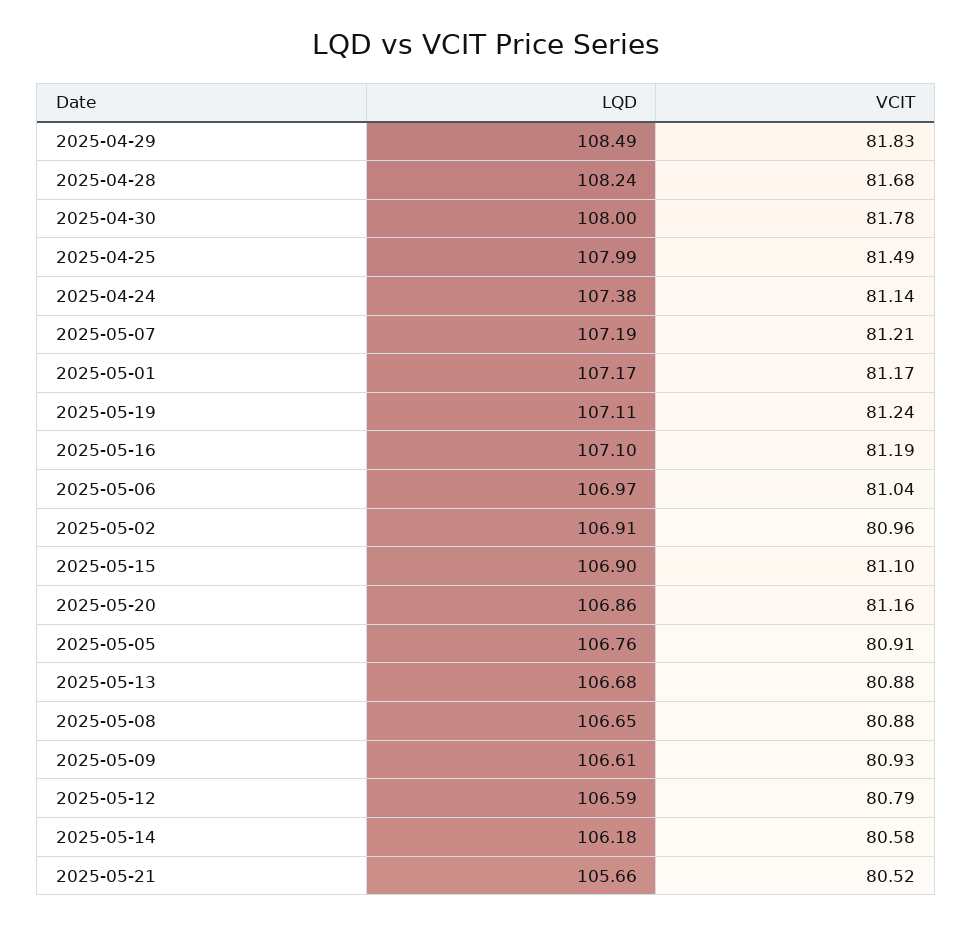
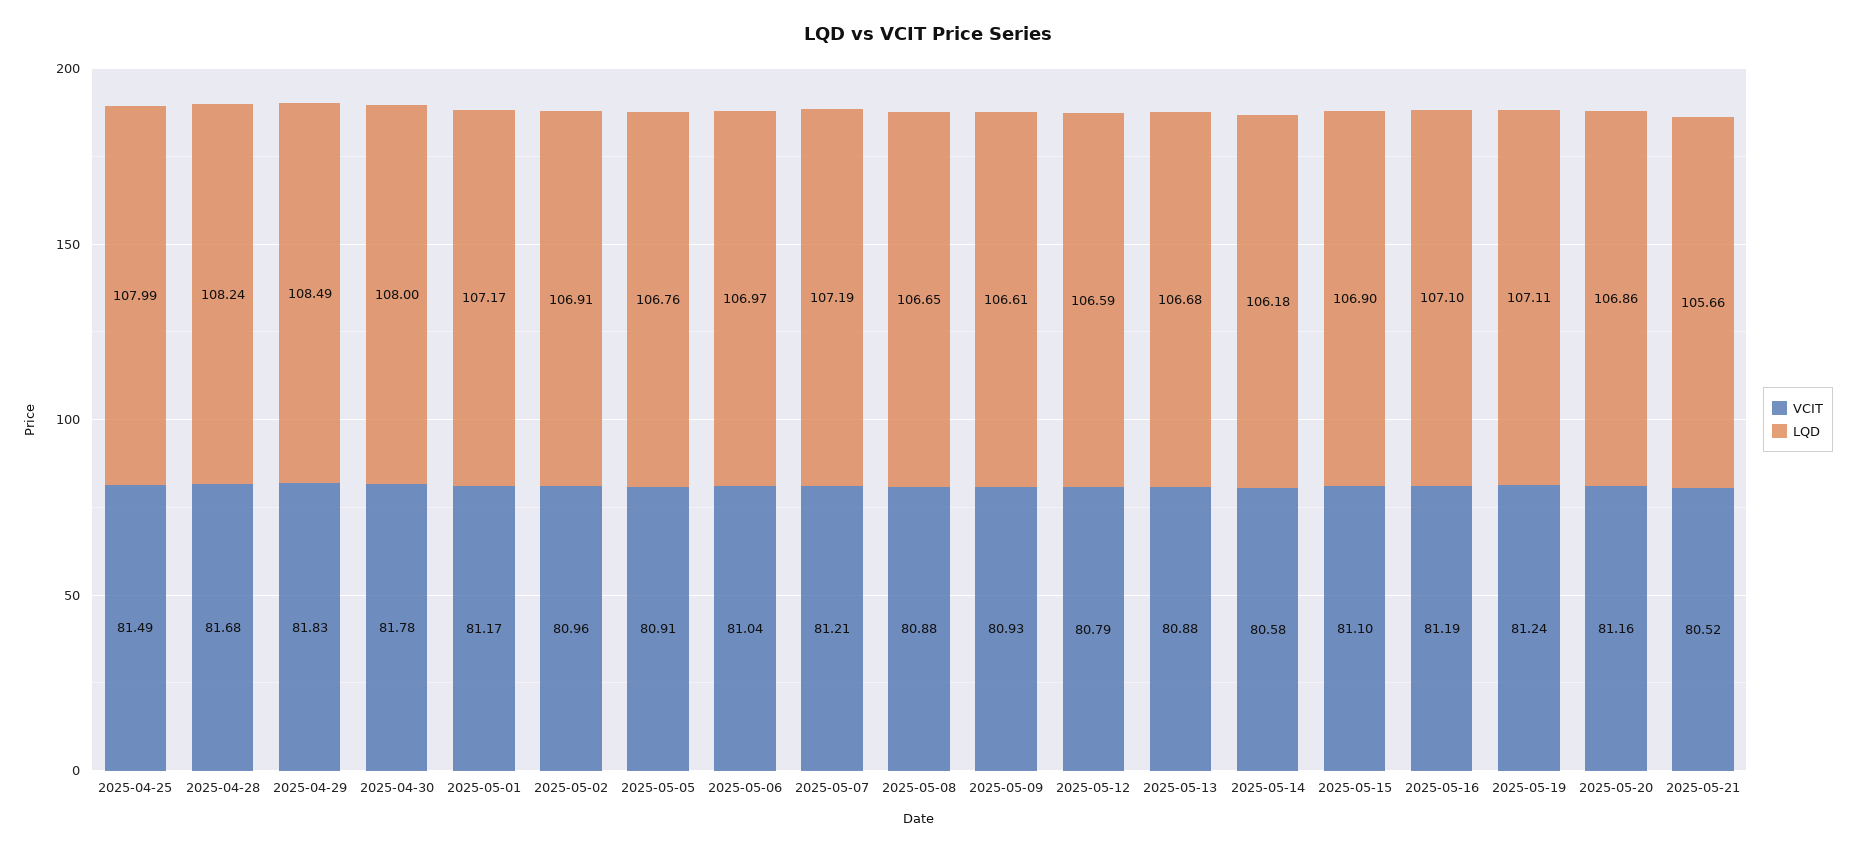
  {
    "LQD": {
      "2025-04-29": 108.49,
      "2025-04-28": 108.24,
      "2025-04-30": 108,
      "2025-04-25": 107.99,
-     "2025-04-24": 107.38,
      "2025-05-07": 107.19,
      "2025-05-01": 107.17,
      "2025-05-19": 107.11,
      "2025-05-16": 107.1,
      "2025-05-06": 106.97,
      "2025-05-02": 106.91,
      "2025-05-15": 106.9,
      "2025-05-20": 106.86,
      "2025-05-05": 106.76,
      "2025-05-13": 106.68,
      "2025-05-08": 106.65,
      "2025-05-09": 106.61,
      "2025-05-12": 106.59,
      "2025-05-14": 106.18,
      "2025-05-21": 105.66
    },
    "VCIT": {
      "2025-04-29": 81.83,
      "2025-04-28": 81.68,
      "2025-04-30": 81.78,
      "2025-04-25": 81.49,
-     "2025-04-24": 81.14,
      "2025-05-07": 81.21,
      "2025-05-01": 81.17,
      "2025-05-19": 81.24,
      "2025-05-16": 81.19,
      "2025-05-06": 81.04,
      "2025-05-02": 80.96,
      "2025-05-15": 81.1,
      "2025-05-20": 81.16,
      "2025-05-05": 80.91,
      "2025-05-13": 80.88,
      "2025-05-08": 80.88,
      "2025-05-09": 80.93,
      "2025-05-12": 80.79,
      "2025-05-14": 80.58,
      "2025-05-21": 80.52
    }
  }

